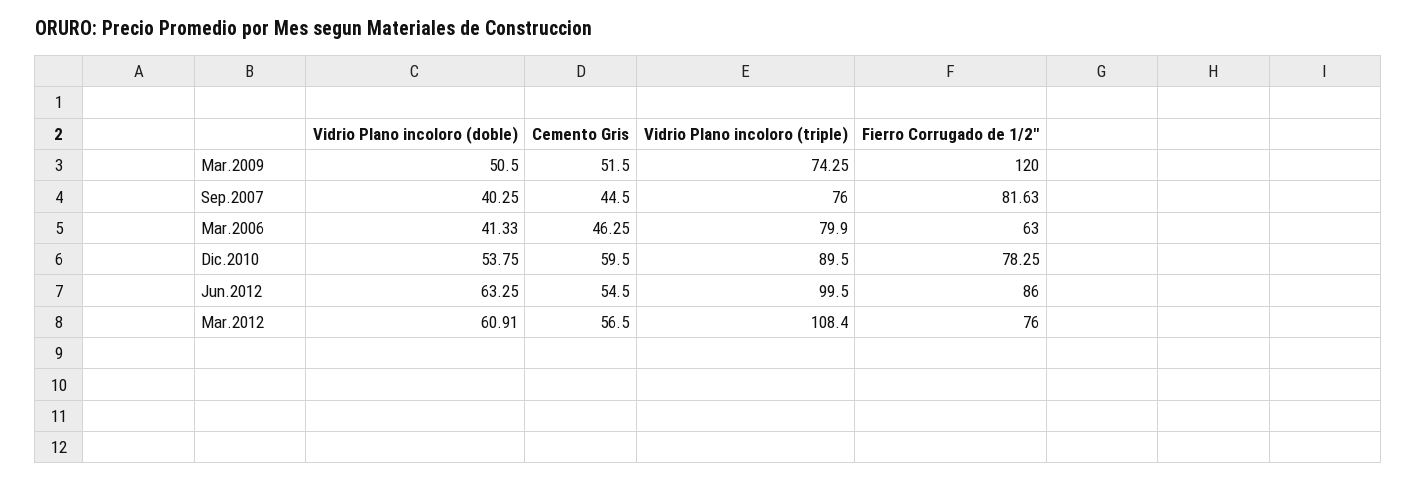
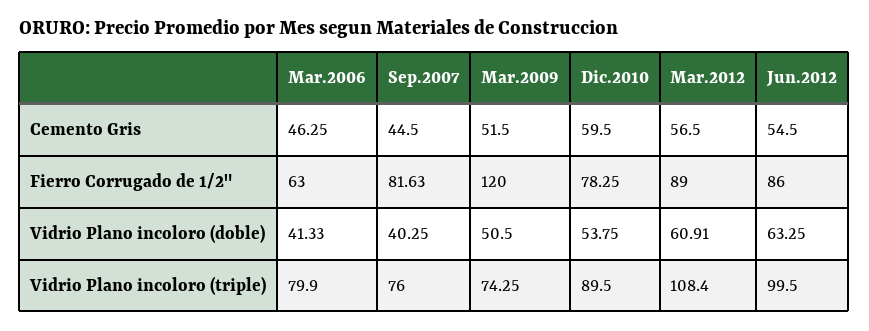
  {
    "Vidrio Plano incoloro (doble)": {
      "Mar.2009": 50.5,
      "Sep.2007": 40.25,
      "Mar.2006": 41.33,
      "Dic.2010": 53.75,
      "Jun.2012": 63.25,
      "Mar.2012": 60.91
    },
    "Cemento Gris": {
      "Mar.2009": 51.5,
      "Sep.2007": 44.5,
      "Mar.2006": 46.25,
      "Dic.2010": 59.5,
      "Jun.2012": 54.5,
      "Mar.2012": 56.5
    },
    "Vidrio Plano incoloro (triple)": {
      "Mar.2009": 74.25,
      "Sep.2007": 76,
      "Mar.2006": 79.9,
      "Dic.2010": 89.5,
      "Jun.2012": 99.5,
      "Mar.2012": 108.4
    },
    "Fierro Corrugado de 1/2\"": {
      "Mar.2009": 120,
      "Sep.2007": 81.63,
      "Mar.2006": 63,
      "Dic.2010": 78.25,
      "Jun.2012": 86,
-     "Mar.2012": 76
+     "Mar.2012": 89
    }
  }

